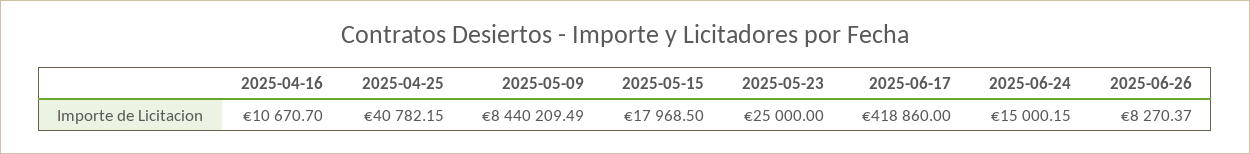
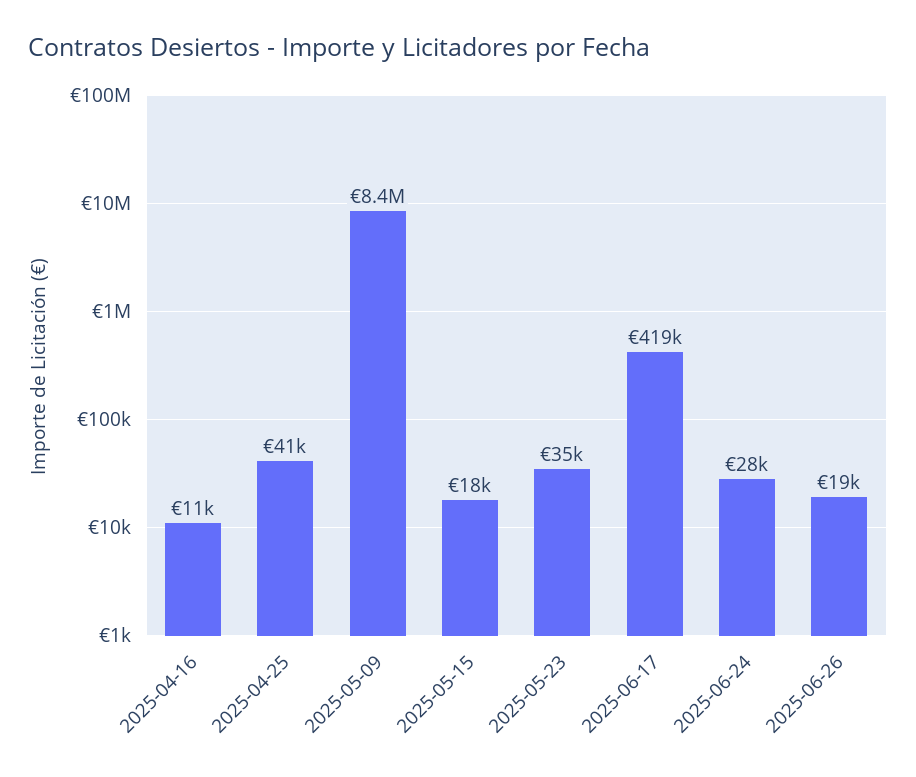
  {
    "2025-04-16": 10670.7,
    "2025-04-25": 40782.15,
    "2025-05-09": 8440209.49,
    "2025-05-15": 17968.5,
-   "2025-05-23": 25000,
+   "2025-05-23": 35000,
    "2025-06-17": 418860,
-   "2025-06-24": 15000.15,
+   "2025-06-24": 28000,
-   "2025-06-26": 8270.37
+   "2025-06-26": 19000
  }

